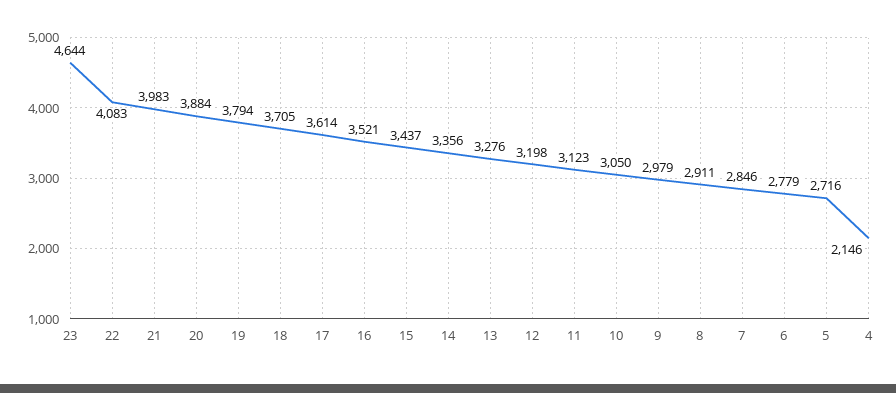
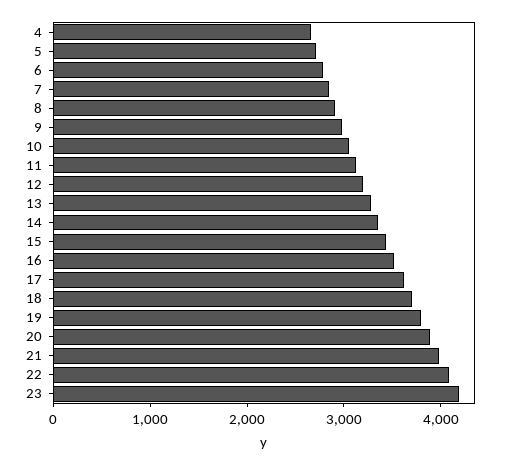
  {
-   "23": 4644,
+   "23": 4200,
    "22": 4083,
    "21": 3983,
    "20": 3884,
    "19": 3794,
    "18": 3705,
    "17": 3614,
    "16": 3521,
    "15": 3437,
    "14": 3356,
    "13": 3276,
    "12": 3198,
    "11": 3123,
    "10": 3050,
    "9": 2979,
    "8": 2911,
    "7": 2846,
    "6": 2779,
    "5": 2716,
-   "4": 2146
+   "4": 2600
  }

